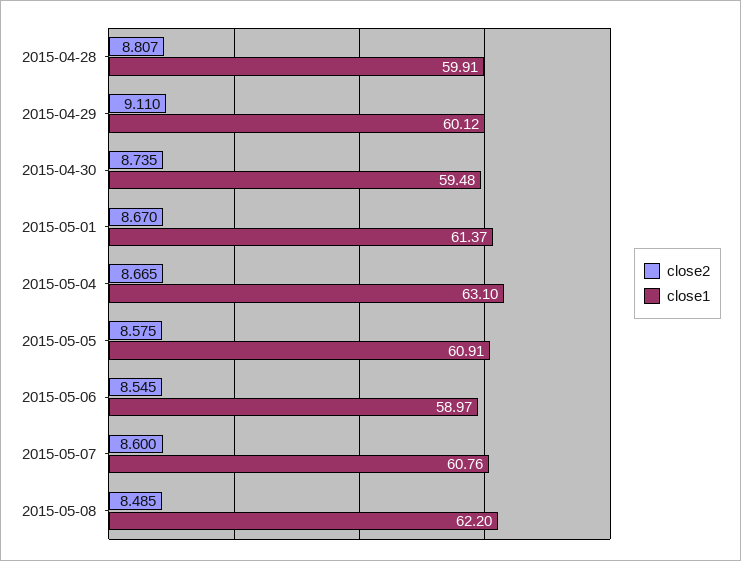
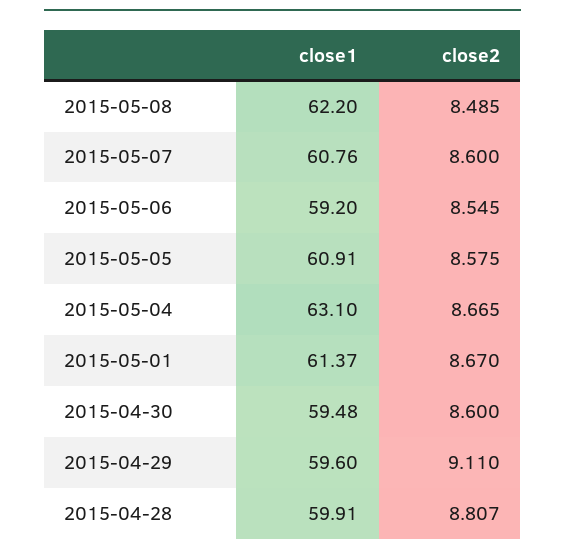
  {
    "close2": {
      "2015-04-28": 8.807,
      "2015-04-29": 9.11,
-     "2015-04-30": 8.735,
+     "2015-04-30": 8.6,
      "2015-05-01": 8.67,
      "2015-05-04": 8.665,
      "2015-05-05": 8.575,
      "2015-05-06": 8.545,
      "2015-05-07": 8.6,
      "2015-05-08": 8.485
    },
    "close1": {
      "2015-04-28": 59.91,
-     "2015-04-29": 60.12,
+     "2015-04-29": 59.6,
      "2015-04-30": 59.48,
      "2015-05-01": 61.37,
      "2015-05-04": 63.1,
      "2015-05-05": 60.91,
-     "2015-05-06": 58.97,
+     "2015-05-06": 59.2,
      "2015-05-07": 60.76,
      "2015-05-08": 62.2
    }
  }

